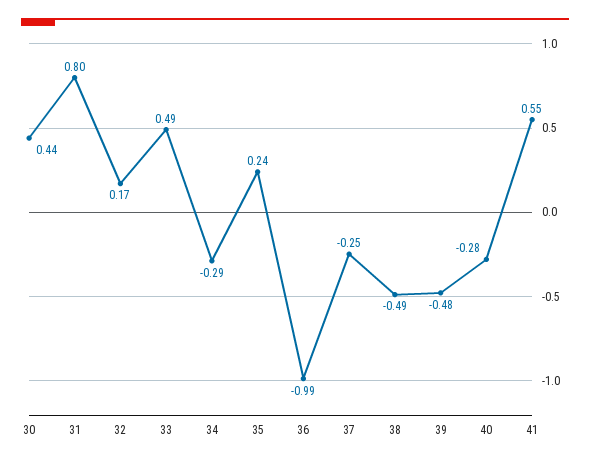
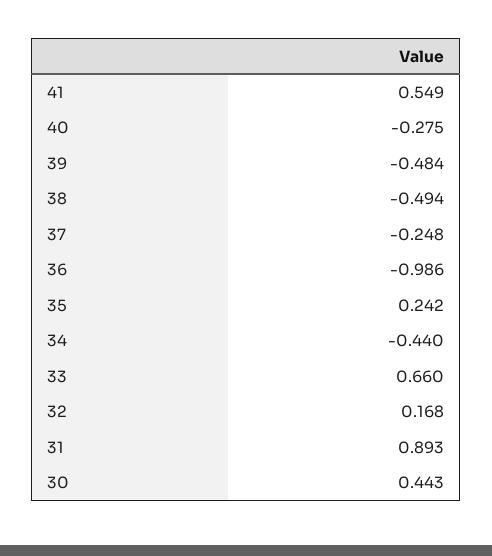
  {
    "30": 0.443,
-   "31": 0.8,
+   "31": 0.893,
    "32": 0.168,
-   "33": 0.49,
+   "33": 0.66,
-   "34": -0.29,
+   "34": -0.44,
    "35": 0.242,
    "36": -0.986,
    "37": -0.248,
    "38": -0.494,
    "39": -0.484,
    "40": -0.275,
    "41": 0.549
  }

